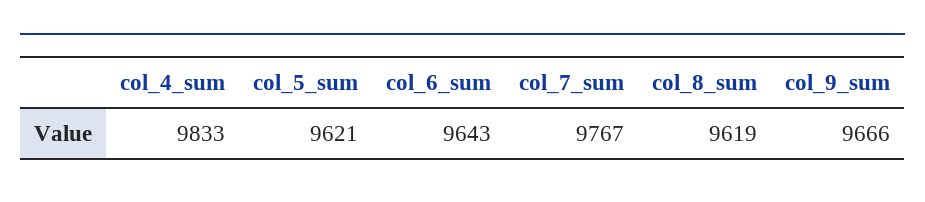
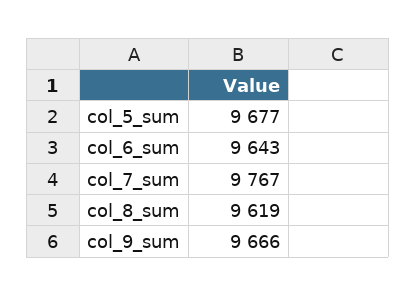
  {
-   "col_4_sum": 9833,
-   "col_5_sum": 9621,
+   "col_5_sum": 9677,
    "col_6_sum": 9643,
    "col_7_sum": 9767,
    "col_8_sum": 9619,
    "col_9_sum": 9666
  }

